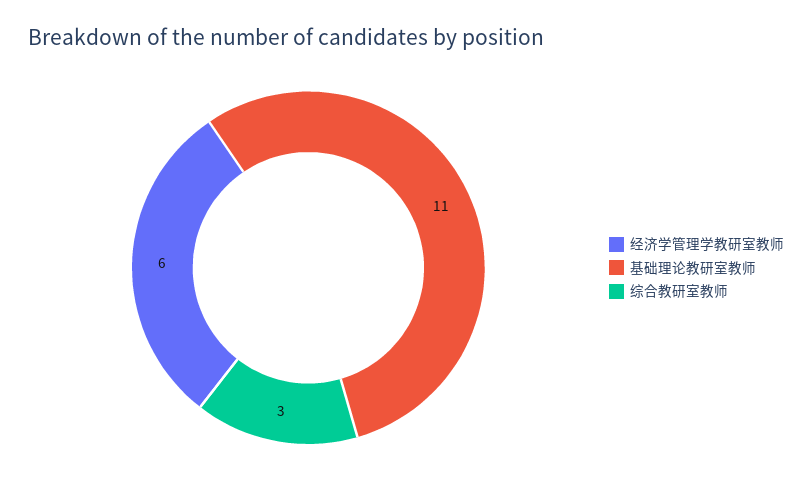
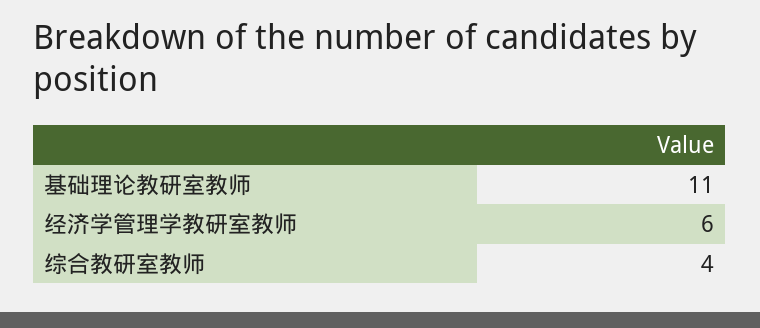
  {
    "经济学管理学教研室教师": 6,
    "基础理论教研室教师": 11,
-   "综合教研室教师": 3
+   "综合教研室教师": 4
  }

